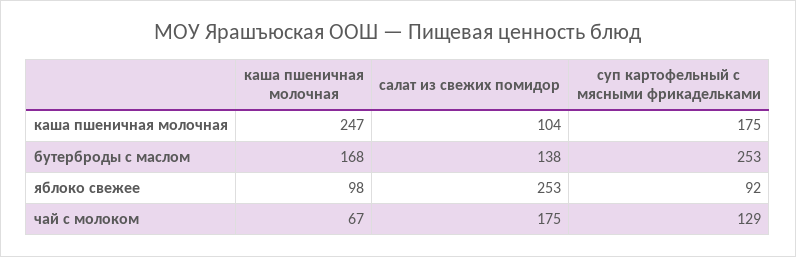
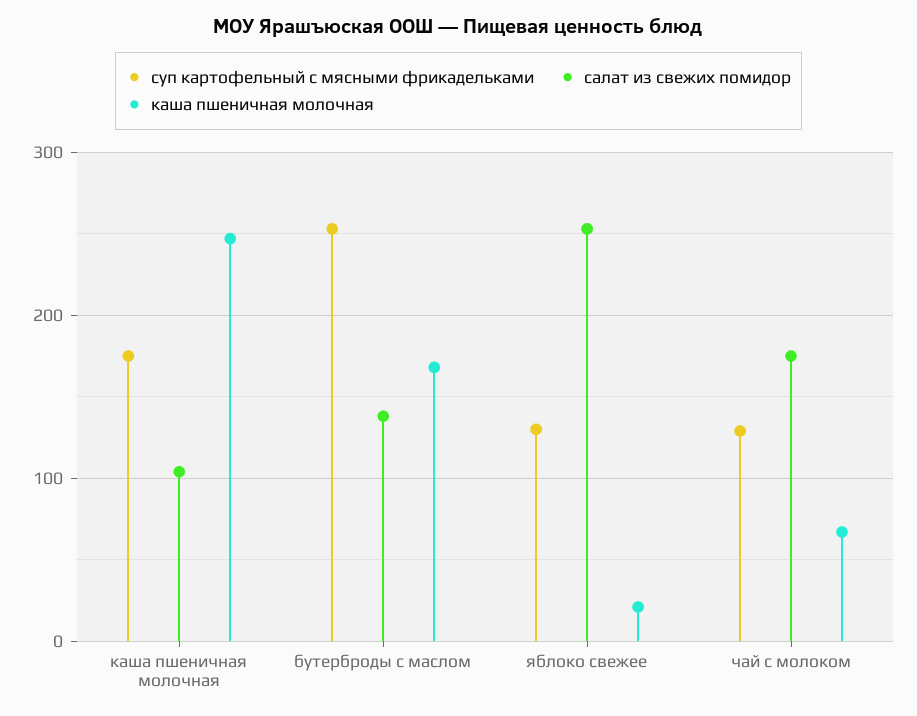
  {
    "каша пшеничная молочная": {
      "каша пшеничная молочная": 247,
      "бутерброды с маслом": 168,
-     "яблоко свежее": 98,
+     "яблоко свежее": 20,
      "чай с молоком": 67
    },
    "салат из свежих помидор": {
      "каша пшеничная молочная": 104,
      "бутерброды с маслом": 138,
      "яблоко свежее": 253,
      "чай с молоком": 175
    },
    "суп картофельный с мясными фрикадельками": {
      "каша пшеничная молочная": 175,
      "бутерброды с маслом": 253,
-     "яблоко свежее": 92,
+     "яблоко свежее": 130,
      "чай с молоком": 129
    }
  }

